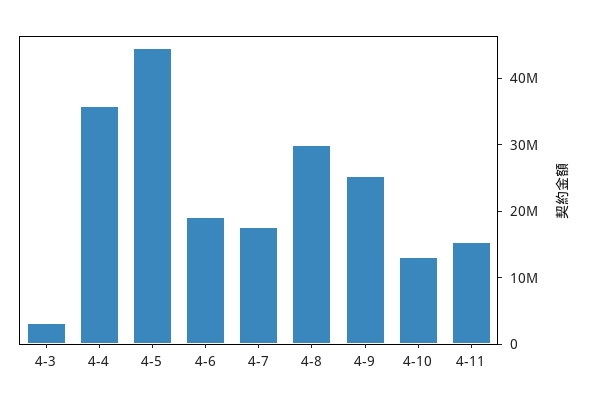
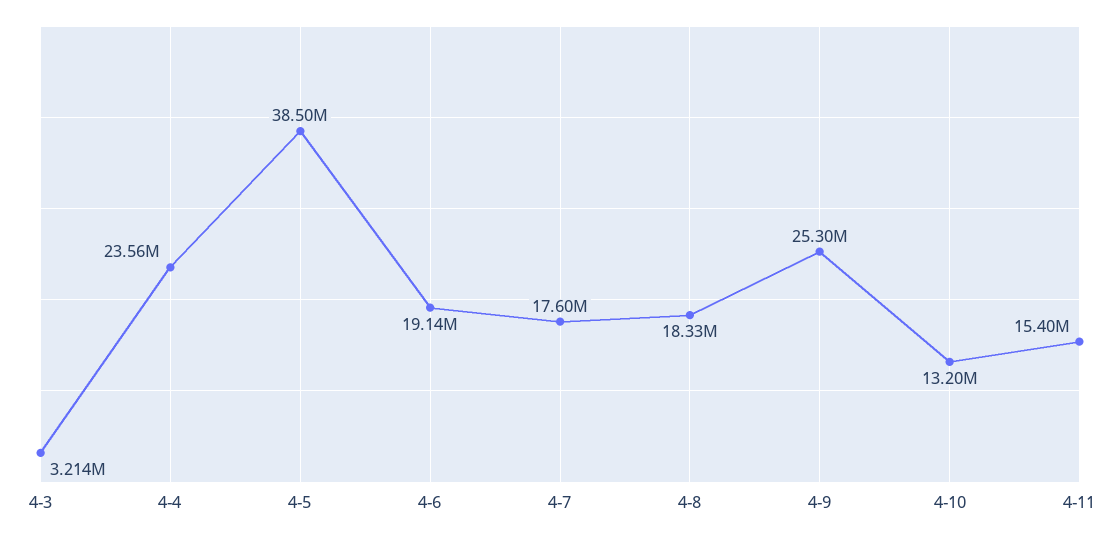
  {
    "4-3": 3214000,
-   "4-4": 36000000,
+   "4-4": 23560000,
-   "4-5": 44000000,
+   "4-5": 38500000,
    "4-6": 19140000,
    "4-7": 17600000,
-   "4-8": 30000000,
+   "4-8": 18330000,
    "4-9": 25300000,
    "4-10": 13200000,
    "4-11": 15400000
  }

